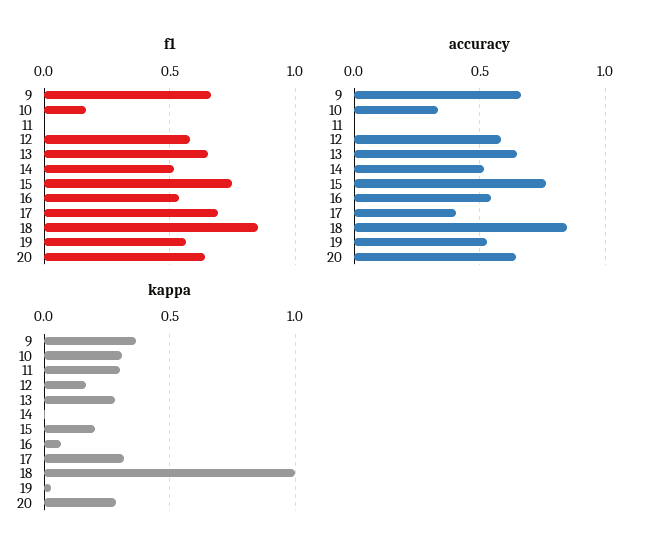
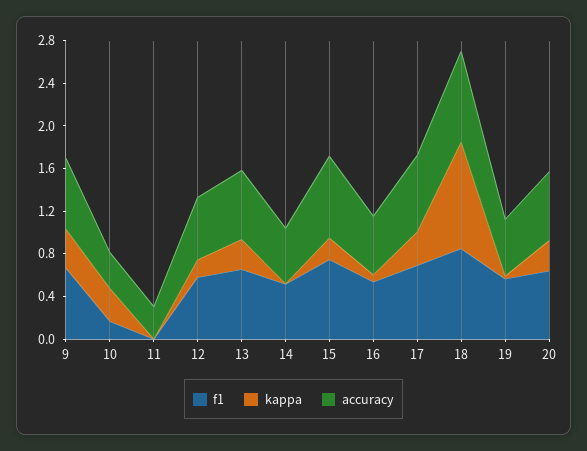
  {
    "f1": {
      "9": 0.65,
      "10": 0.15,
      "11": 0,
      "12": 0.6,
      "13": 0.65,
      "14": 0.5,
      "15": 0.75,
      "16": 0.55,
      "17": 0.7,
      "18": 0.85,
      "19": 0.55,
      "20": 0.65
    },
    "accuracy": {
      "9": 0.65,
      "10": 0.35,
-     "11": 0,
+     "11": 0.3,
      "12": 0.6,
      "13": 0.65,
      "14": 0.5,
      "15": 0.75,
      "16": 0.55,
-     "17": 0.4,
+     "17": 0.7,
      "18": 0.85,
      "19": 0.55,
      "20": 0.65
    },
    "kappa": {
      "9": 0.35,
      "10": 0.3,
-     "11": 0.3,
+     "11": 0,
      "12": 0.15,
      "13": 0.3,
      "14": 0,
      "15": 0.2,
      "16": 0.05,
      "17": 0.3,
      "18": 1,
      "19": 0.05,
      "20": 0.3
    }
  }

